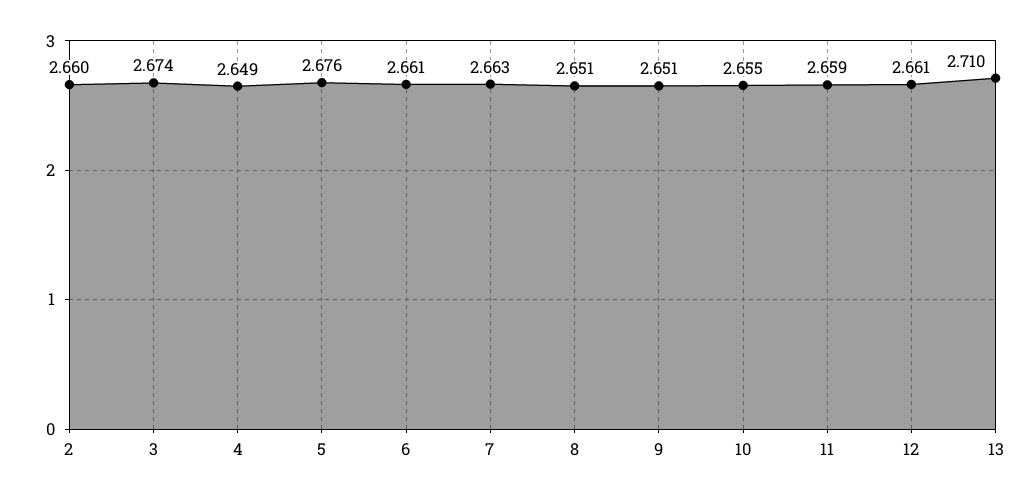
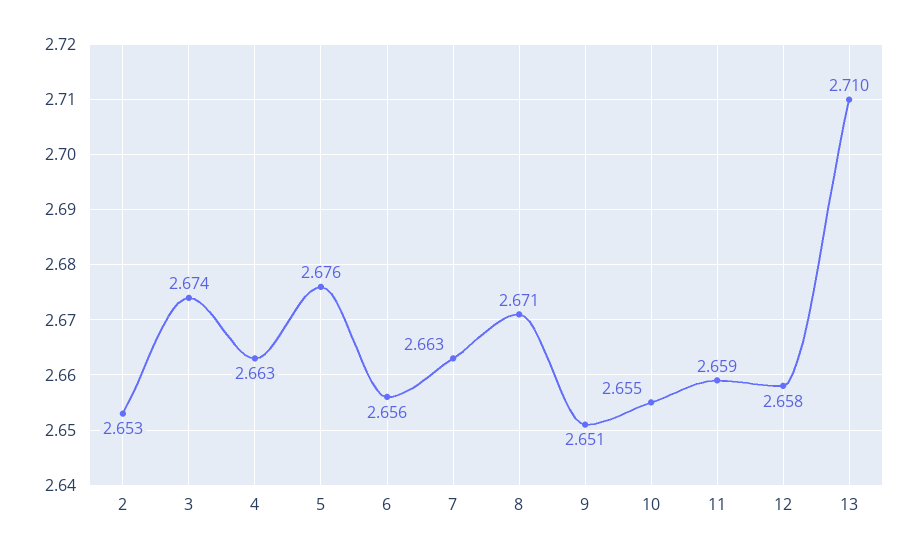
  {
-   "2": 2.66,
+   "2": 2.653,
    "3": 2.674,
-   "4": 2.649,
+   "4": 2.663,
    "5": 2.676,
-   "6": 2.661,
+   "6": 2.656,
    "7": 2.663,
-   "8": 2.651,
+   "8": 2.671,
    "9": 2.651,
    "10": 2.655,
    "11": 2.659,
-   "12": 2.661,
+   "12": 2.658,
    "13": 2.71
  }

